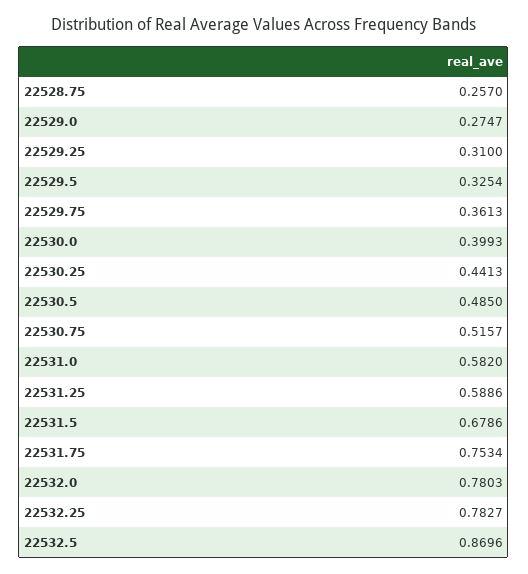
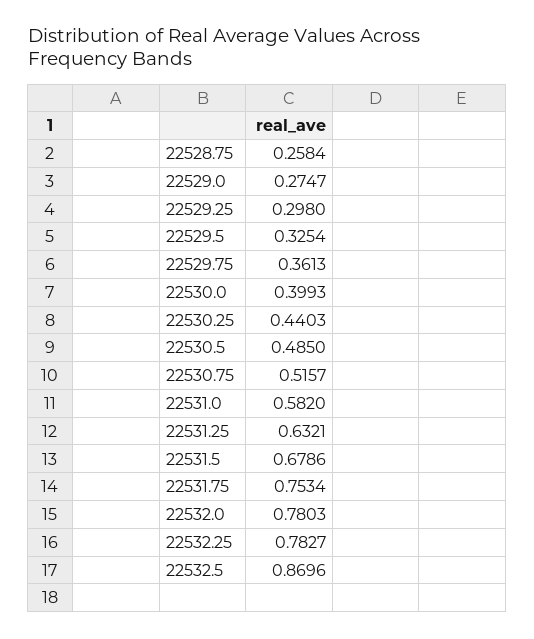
  {
-   "22528.75": 0.257,
+   "22528.75": 0.2584,
    "22529.0": 0.2747,
-   "22529.25": 0.31,
+   "22529.25": 0.298,
    "22529.5": 0.3254,
    "22529.75": 0.3613,
    "22530.0": 0.3993,
-   "22530.25": 0.4413,
+   "22530.25": 0.4403,
    "22530.5": 0.485,
    "22530.75": 0.5157,
    "22531.0": 0.582,
-   "22531.25": 0.5886,
+   "22531.25": 0.6321,
    "22531.5": 0.6786,
    "22531.75": 0.7534,
    "22532.0": 0.7803,
    "22532.25": 0.7827,
    "22532.5": 0.8696
  }

